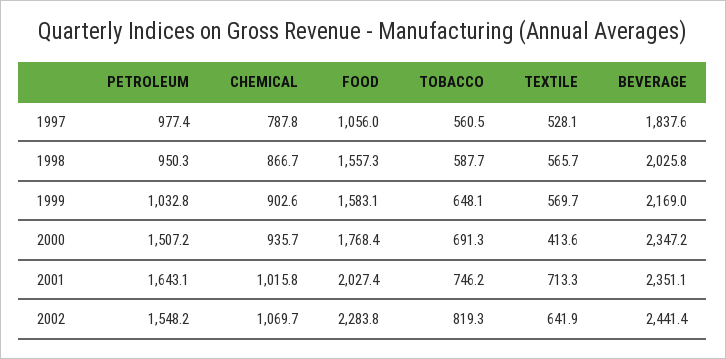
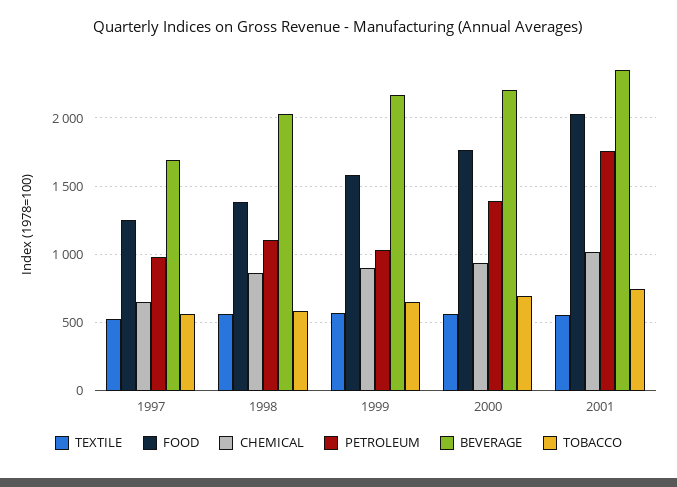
  {
    "PETROLEUM": {
      "1997": 977.4,
-     "1998": 950.3,
+     "1998": 1100,
      "1999": 1032.8,
-     "2000": 1507.2,
+     "2000": 1400,
-     "2001": 1643.1,
+     "2001": 1750
-     "2002": 1548.2
    },
    "CHEMICAL": {
-     "1997": 787.8,
+     "1997": 650,
      "1998": 866.7,
      "1999": 902.6,
      "2000": 935.7,
-     "2001": 1015.8,
+     "2001": 1015.8
-     "2002": 1069.7
    },
    "FOOD": {
-     "1997": 1056,
+     "1997": 1250,
-     "1998": 1557.3,
+     "1998": 1400,
      "1999": 1583.1,
      "2000": 1768.4,
-     "2001": 2027.4,
+     "2001": 2027.4
-     "2002": 2283.8
    },
    "TOBACCO": {
      "1997": 560.5,
      "1998": 587.7,
      "1999": 648.1,
      "2000": 691.3,
-     "2001": 746.2,
+     "2001": 746.2
-     "2002": 819.3
    },
    "TEXTILE": {
      "1997": 528.1,
      "1998": 565.7,
      "1999": 569.7,
-     "2000": 413.6,
+     "2000": 550,
-     "2001": 713.3,
+     "2001": 550
-     "2002": 641.9
    },
    "BEVERAGE": {
-     "1997": 1837.6,
+     "1997": 1700,
      "1998": 2025.8,
      "1999": 2169,
-     "2000": 2347.2,
+     "2000": 2200,
-     "2001": 2351.1,
+     "2001": 2351.1
-     "2002": 2441.4
    }
  }

